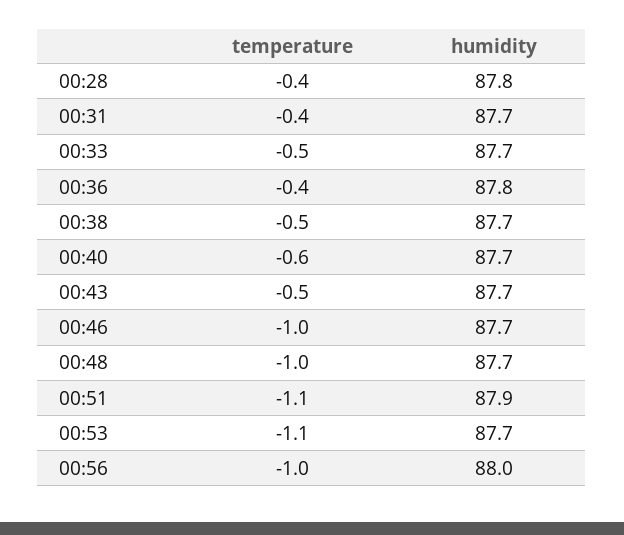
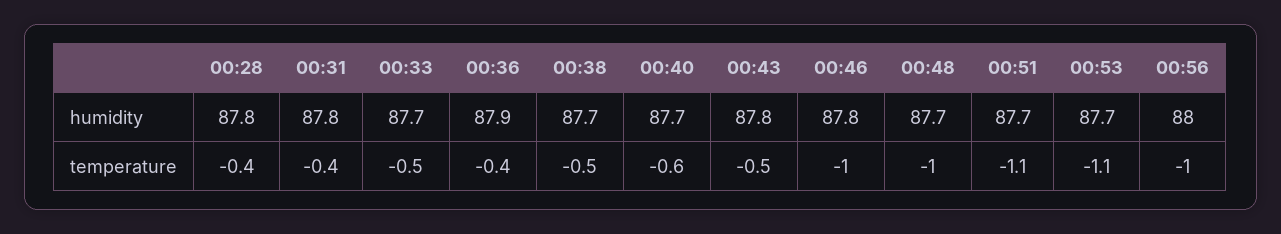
  {
    "temperature": {
      "00:28": -0.4,
      "00:31": -0.4,
      "00:33": -0.5,
      "00:36": -0.4,
      "00:38": -0.5,
      "00:40": -0.6,
      "00:43": -0.5,
      "00:46": -1,
      "00:48": -1,
      "00:51": -1.1,
      "00:53": -1.1,
      "00:56": -1
    },
    "humidity": {
      "00:28": 87.8,
-     "00:31": 87.7,
+     "00:31": 87.8,
      "00:33": 87.7,
-     "00:36": 87.8,
+     "00:36": 87.9,
      "00:38": 87.7,
      "00:40": 87.7,
-     "00:43": 87.7,
+     "00:43": 87.8,
-     "00:46": 87.7,
+     "00:46": 87.8,
      "00:48": 87.7,
-     "00:51": 87.9,
+     "00:51": 87.7,
      "00:53": 87.7,
      "00:56": 88
    }
  }

